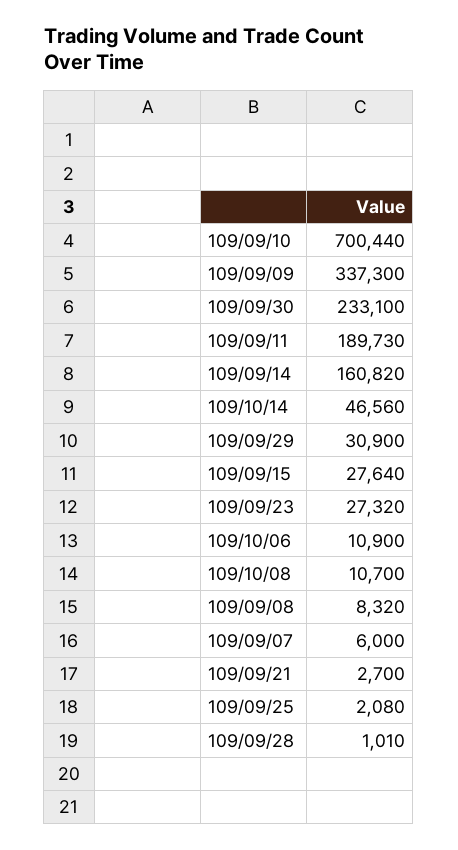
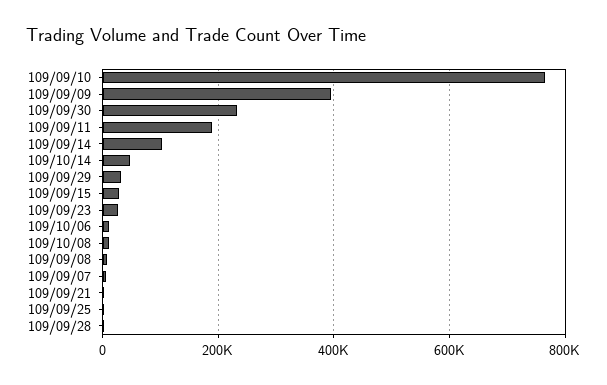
  {
-   "109/09/10": 700440,
+   "109/09/10": 760000,
-   "109/09/09": 337300,
+   "109/09/09": 400000,
    "109/09/30": 233100,
    "109/09/11": 189730,
-   "109/09/14": 160820,
+   "109/09/14": 100000,
    "109/10/14": 46560,
    "109/09/29": 30900,
    "109/09/15": 27640,
    "109/09/23": 27320,
    "109/10/06": 10900,
    "109/10/08": 10700,
    "109/09/08": 8320,
    "109/09/07": 6000,
    "109/09/21": 2700,
    "109/09/25": 2080,
    "109/09/28": 1010
  }

